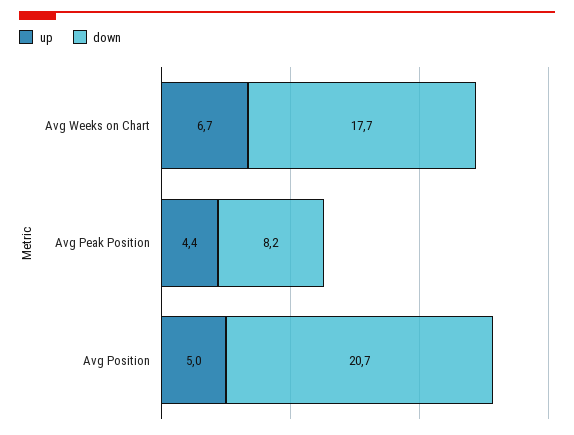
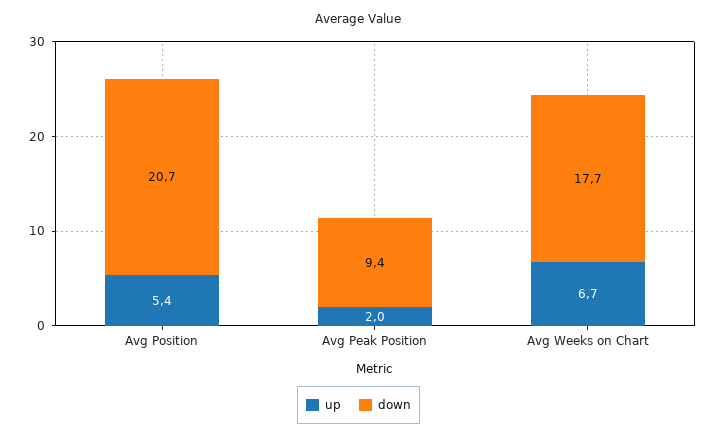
  {
    "up": {
      "Avg Weeks on Chart": 6.7,
-     "Avg Peak Position": 4.4,
+     "Avg Peak Position": 2,
-     "Avg Position": 5
+     "Avg Position": 5.4
    },
    "down": {
      "Avg Weeks on Chart": 17.7,
-     "Avg Peak Position": 8.2,
+     "Avg Peak Position": 9.4,
      "Avg Position": 20.7
    }
  }

